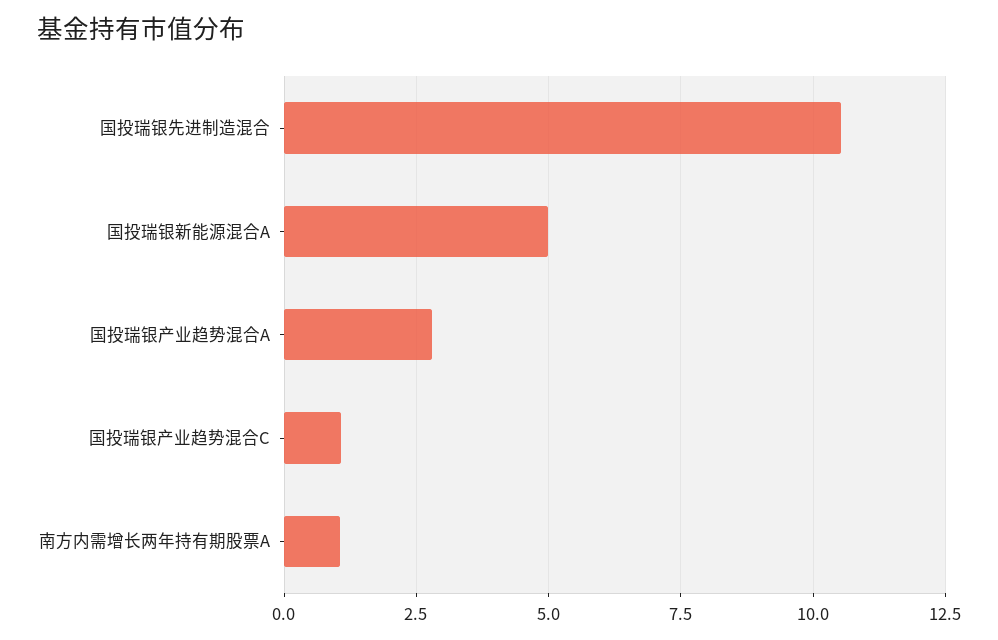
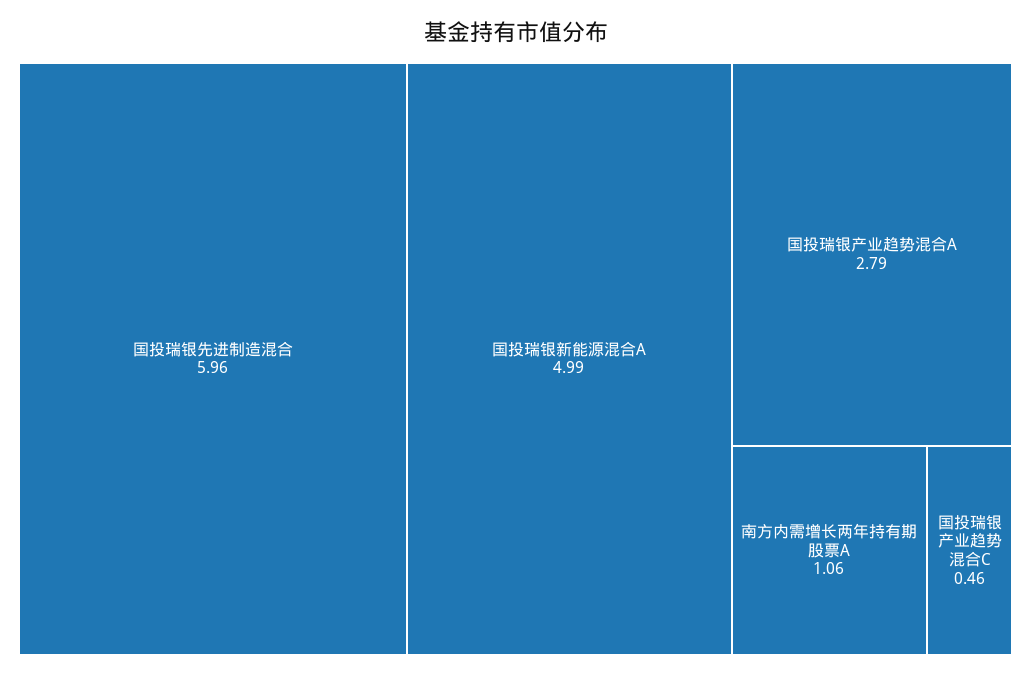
  {
-   "国投瑞银先进制造混合": 10.5,
+   "国投瑞银先进制造混合": 5.96,
    "国投瑞银新能源混合A": 4.99,
    "国投瑞银产业趋势混合A": 2.79,
-   "国投瑞银产业趋势混合C": 1,
+   "国投瑞银产业趋势混合C": 0.46,
    "南方内需增长两年持有期股票A": 1.06
  }

